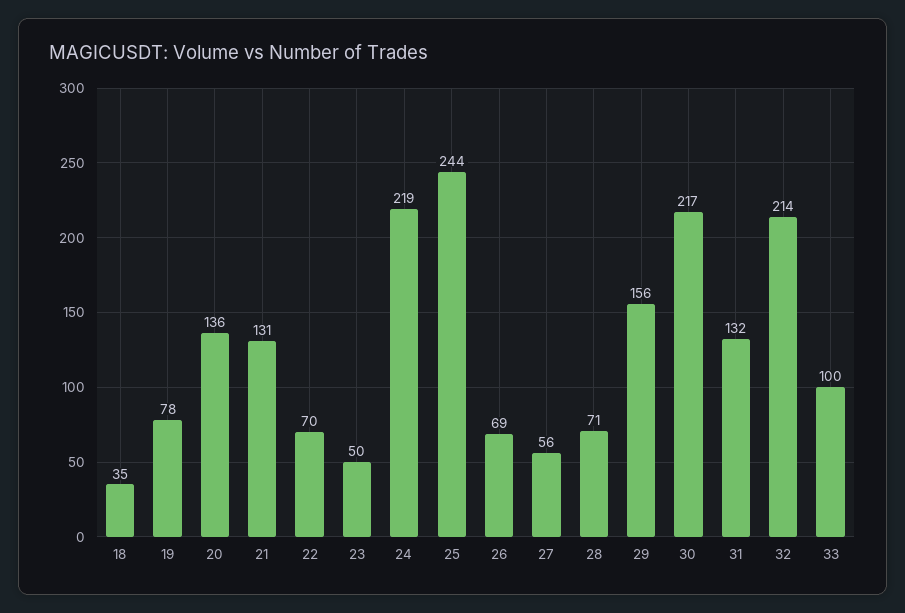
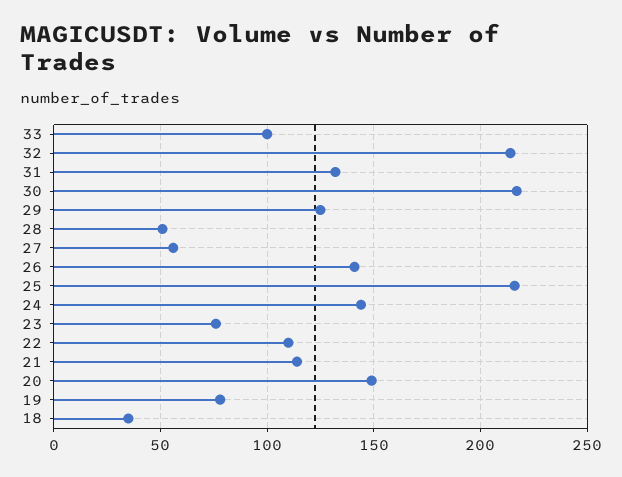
  {
    "18": 35,
    "19": 78,
-   "20": 136,
+   "20": 150,
-   "21": 131,
+   "21": 115,
-   "22": 70,
+   "22": 110,
-   "23": 50,
+   "23": 75,
-   "24": 219,
+   "24": 145,
-   "25": 244,
+   "25": 215,
-   "26": 69,
+   "26": 140,
    "27": 56,
-   "28": 71,
+   "28": 50,
-   "29": 156,
+   "29": 125,
    "30": 217,
    "31": 132,
    "32": 214,
    "33": 100
  }

